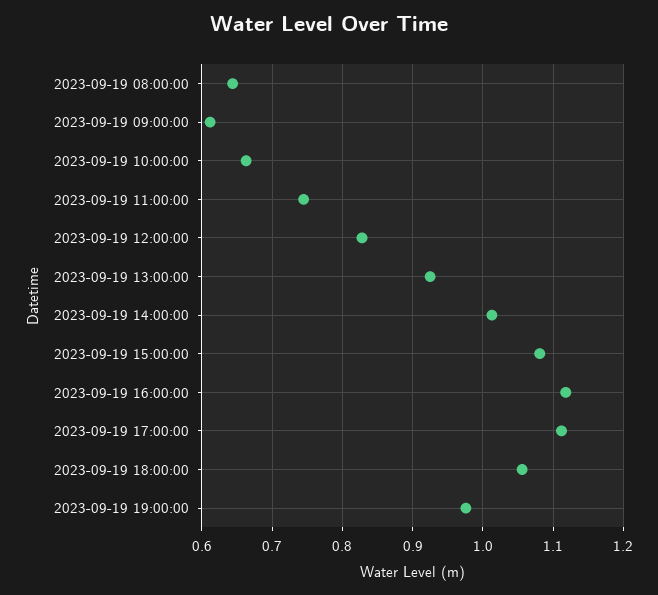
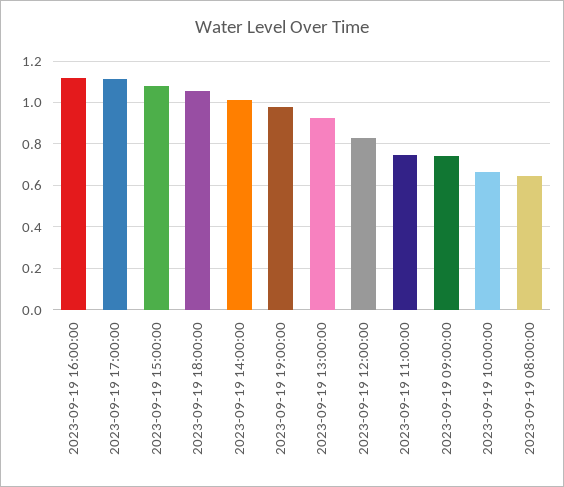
  {
    "2023-09-19 08:00:00": 0.64,
-   "2023-09-19 09:00:00": 0.61,
+   "2023-09-19 09:00:00": 0.75,
    "2023-09-19 10:00:00": 0.66,
    "2023-09-19 11:00:00": 0.75,
    "2023-09-19 12:00:00": 0.83,
    "2023-09-19 13:00:00": 0.93,
    "2023-09-19 14:00:00": 1.01,
    "2023-09-19 15:00:00": 1.08,
    "2023-09-19 16:00:00": 1.12,
    "2023-09-19 17:00:00": 1.11,
    "2023-09-19 18:00:00": 1.06,
    "2023-09-19 19:00:00": 0.98
  }

